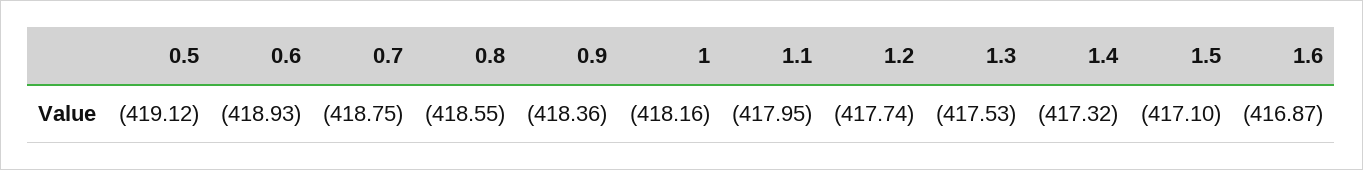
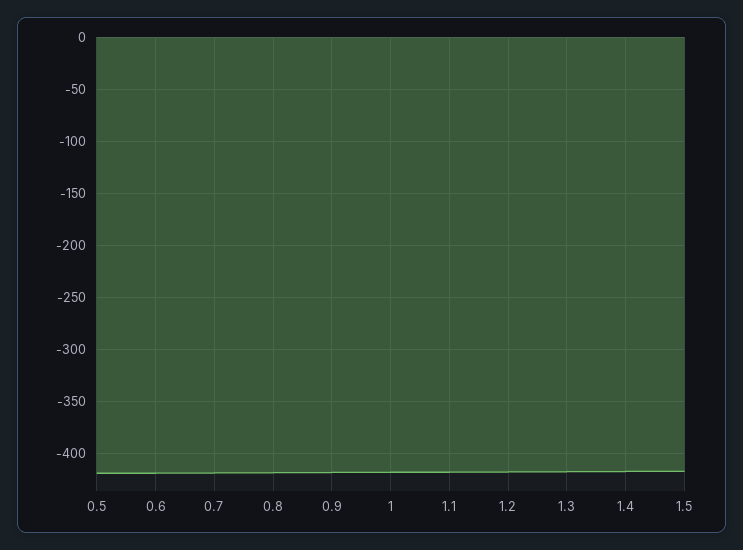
  {
    "0.5": -419.12,
    "0.6": -418.93,
    "0.7": -418.75,
    "0.8": -418.55,
    "0.9": -418.36,
    "1": -418.16,
    "1.1": -417.95,
    "1.2": -417.74,
    "1.3": -417.53,
    "1.4": -417.32,
-   "1.5": -417.1,
+   "1.5": -417.1
-   "1.6": -416.87
  }

